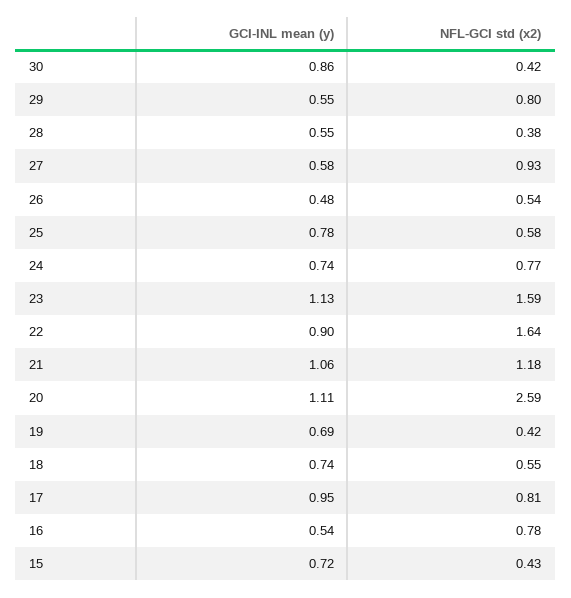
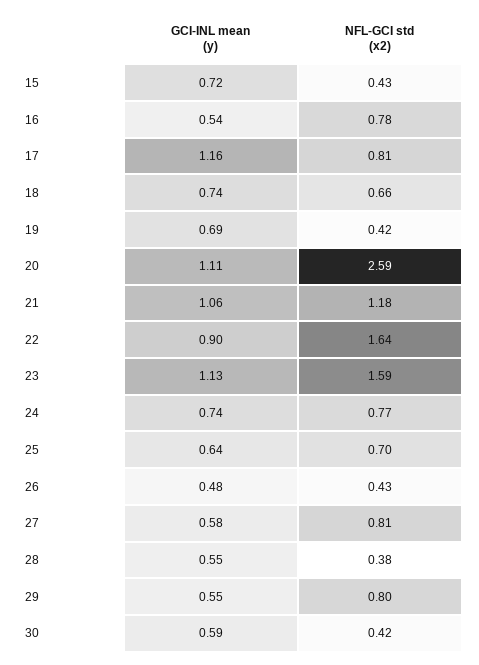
  {
    "GCI-INL mean (y)": {
-     "30": 0.86,
+     "30": 0.59,
      "29": 0.55,
      "28": 0.55,
      "27": 0.58,
      "26": 0.48,
-     "25": 0.78,
+     "25": 0.64,
      "24": 0.74,
      "23": 1.13,
      "22": 0.9,
      "21": 1.06,
      "20": 1.11,
      "19": 0.69,
      "18": 0.74,
-     "17": 0.95,
+     "17": 1.16,
      "16": 0.54,
      "15": 0.72
    },
    "NFL-GCI std (x2)": {
      "30": 0.42,
      "29": 0.8,
      "28": 0.38,
-     "27": 0.93,
+     "27": 0.81,
-     "26": 0.54,
+     "26": 0.43,
-     "25": 0.58,
+     "25": 0.7,
      "24": 0.77,
      "23": 1.59,
      "22": 1.64,
      "21": 1.18,
      "20": 2.59,
      "19": 0.42,
-     "18": 0.55,
+     "18": 0.66,
      "17": 0.81,
      "16": 0.78,
      "15": 0.43
    }
  }

